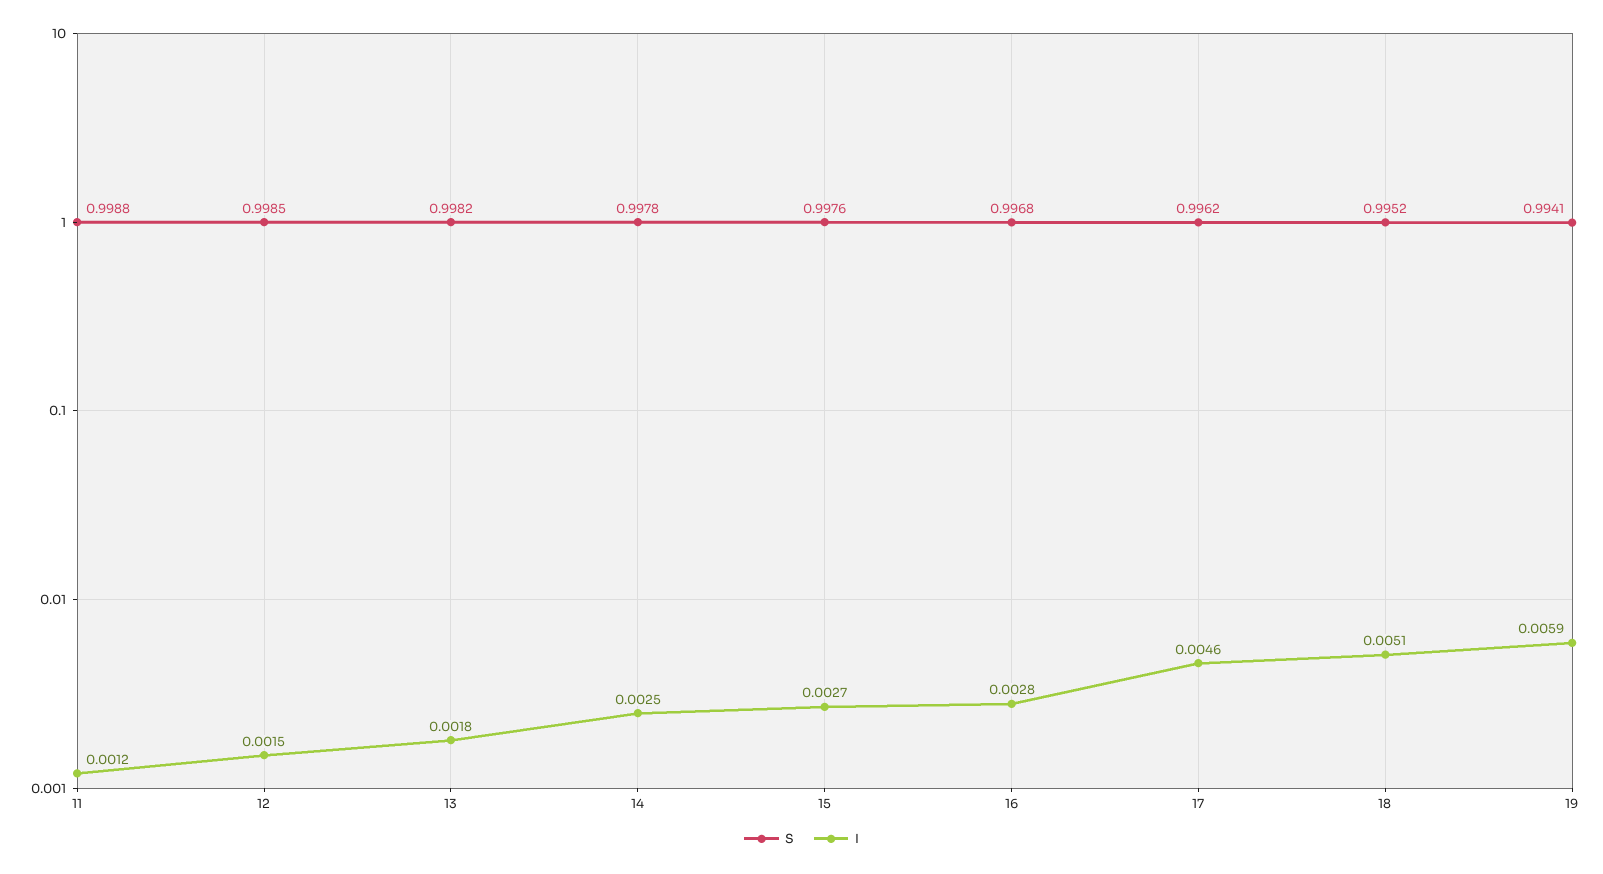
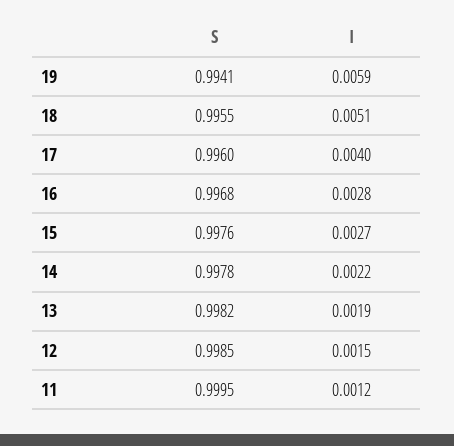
  {
    "S": {
-     "11": 0.9988,
+     "11": 0.9995,
      "12": 0.9985,
      "13": 0.9982,
      "14": 0.9978,
      "15": 0.9976,
      "16": 0.9968,
-     "17": 0.9962,
+     "17": 0.996,
-     "18": 0.9952,
+     "18": 0.9955,
      "19": 0.9941
    },
    "I": {
      "11": 0.0012,
      "12": 0.0015,
-     "13": 0.0018,
+     "13": 0.0019,
-     "14": 0.0025,
+     "14": 0.0022,
      "15": 0.0027,
      "16": 0.0028,
-     "17": 0.0046,
+     "17": 0.004,
      "18": 0.0051,
      "19": 0.0059
    }
  }

